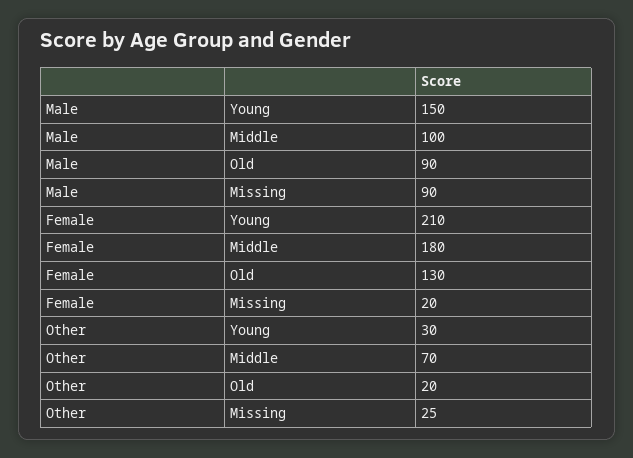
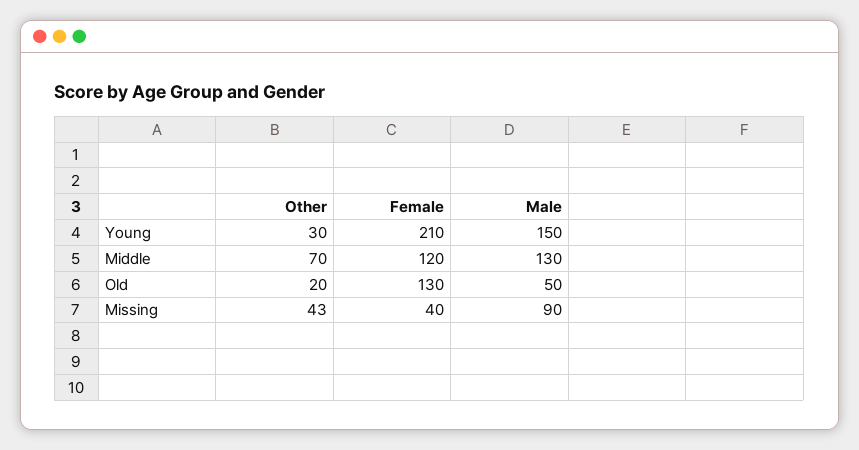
  {
    "Male": {
      "Young": 150,
-     "Middle": 100,
+     "Middle": 130,
-     "Old": 90,
+     "Old": 50,
      "Missing": 90
    },
    "Female": {
      "Young": 210,
-     "Middle": 180,
+     "Middle": 120,
      "Old": 130,
-     "Missing": 20
+     "Missing": 40
    },
    "Other": {
      "Young": 30,
      "Middle": 70,
      "Old": 20,
-     "Missing": 25
+     "Missing": 43
    }
  }

